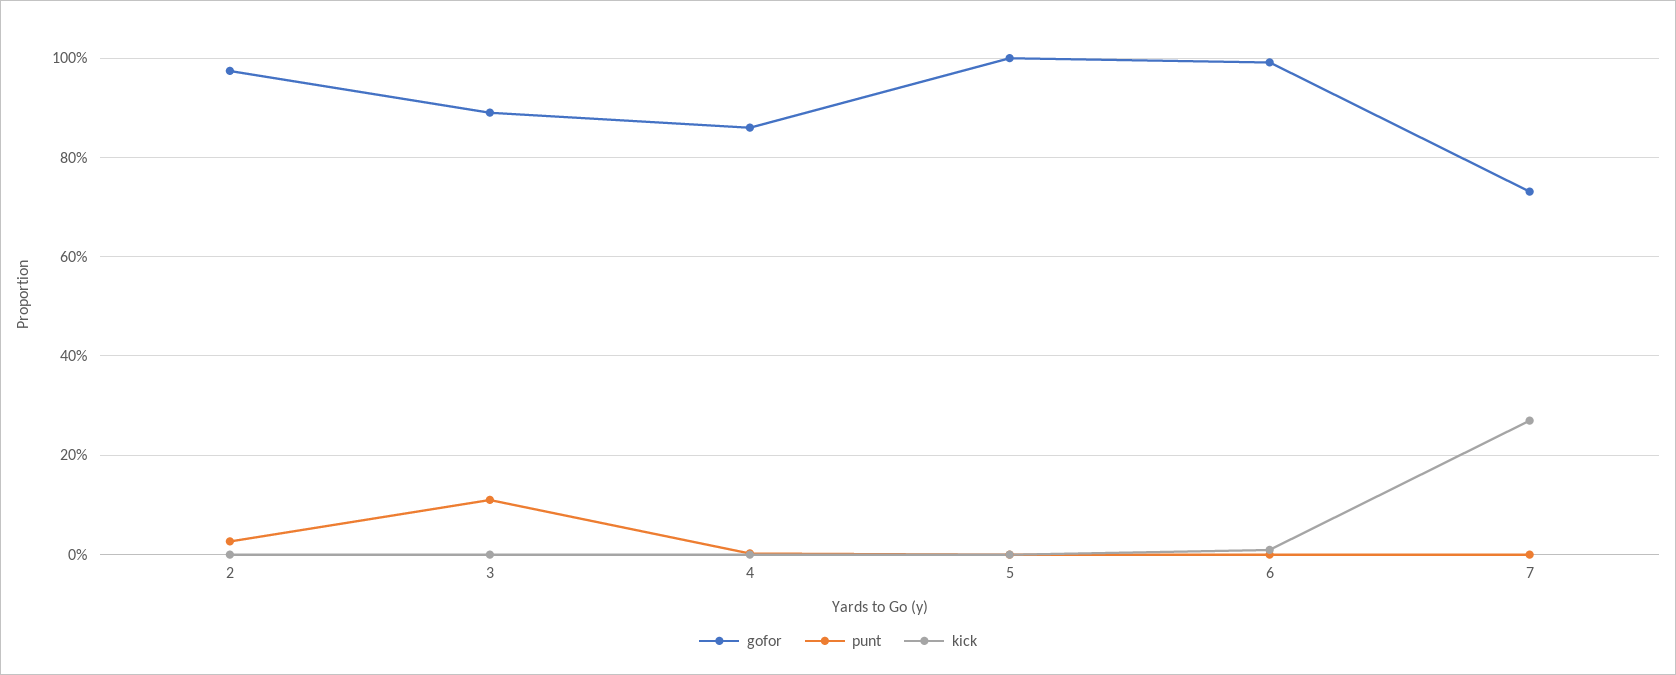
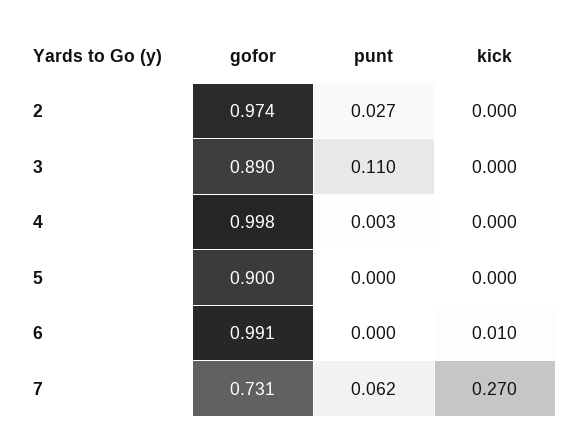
  {
    "gofor": {
      "2": 0.974,
      "3": 0.89,
-     "4": 0.86,
+     "4": 0.998,
-     "5": 1,
+     "5": 0.9,
      "6": 0.991,
      "7": 0.731
    },
    "punt": {
      "2": 0.027,
      "3": 0.11,
      "4": 0.003,
      "5": 0,
      "6": 0,
-     "7": 0
+     "7": 0.062
    },
    "kick": {
      "2": 0,
      "3": 0,
      "4": 0,
      "5": 0,
      "6": 0.01,
      "7": 0.27
    }
  }

